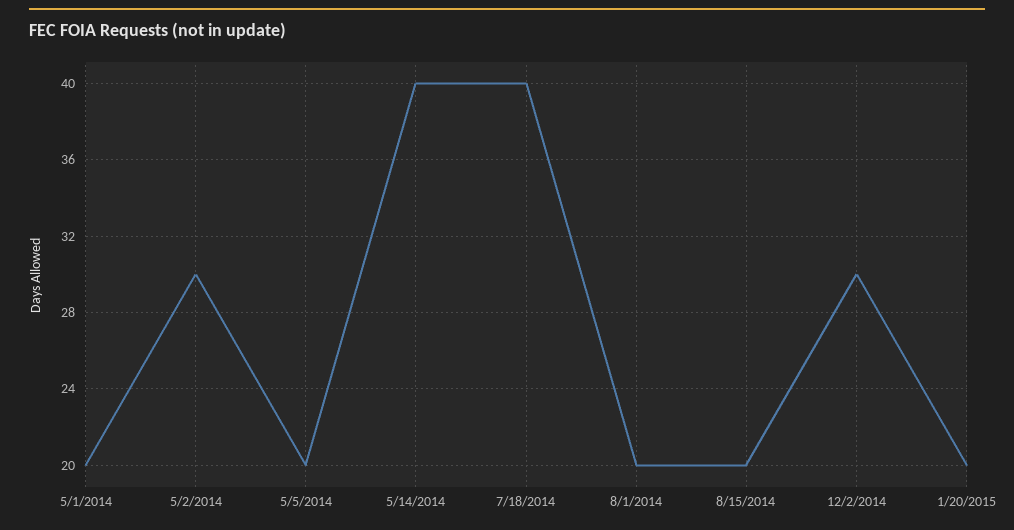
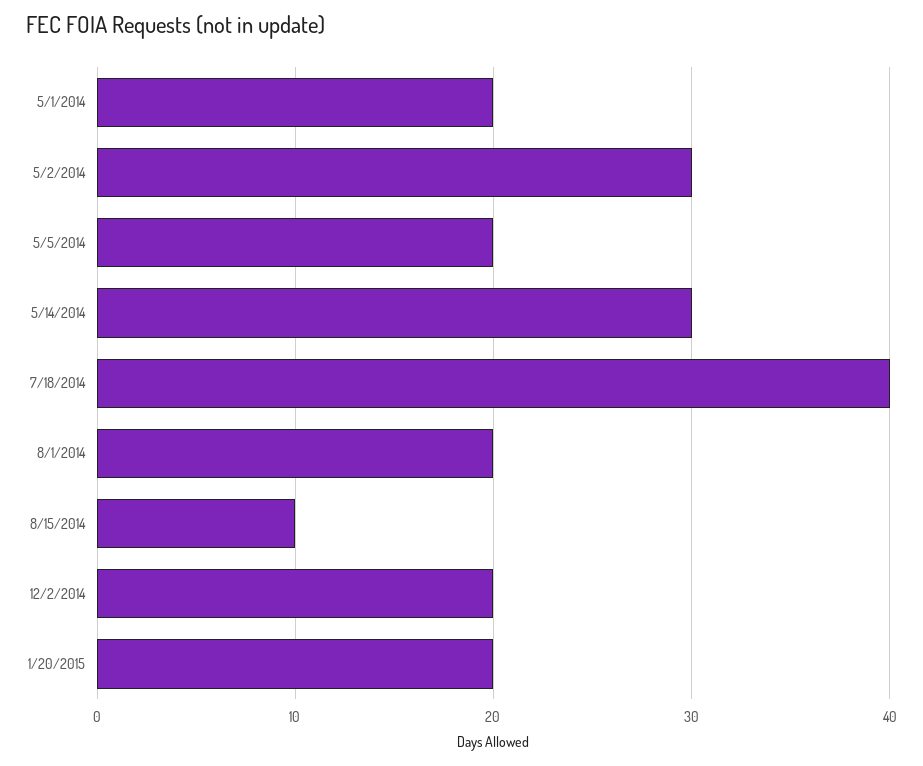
  {
    "5/1/2014": 20,
    "5/2/2014": 30,
    "5/5/2014": 20,
-   "5/14/2014": 40,
+   "5/14/2014": 30,
    "7/18/2014": 40,
    "8/1/2014": 20,
-   "8/15/2014": 20,
+   "8/15/2014": 10,
-   "12/2/2014": 30,
+   "12/2/2014": 20,
    "1/20/2015": 20
  }

